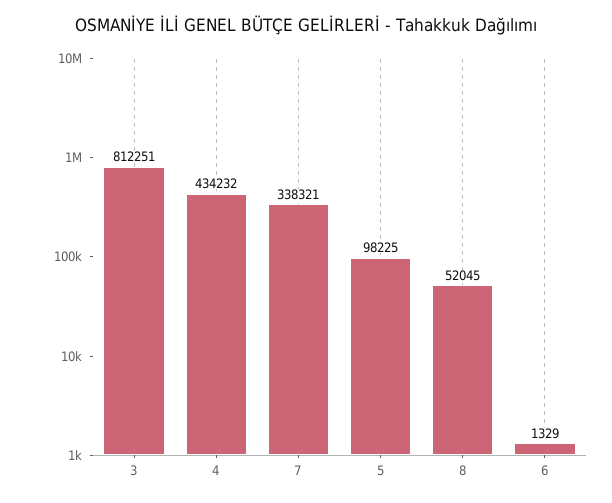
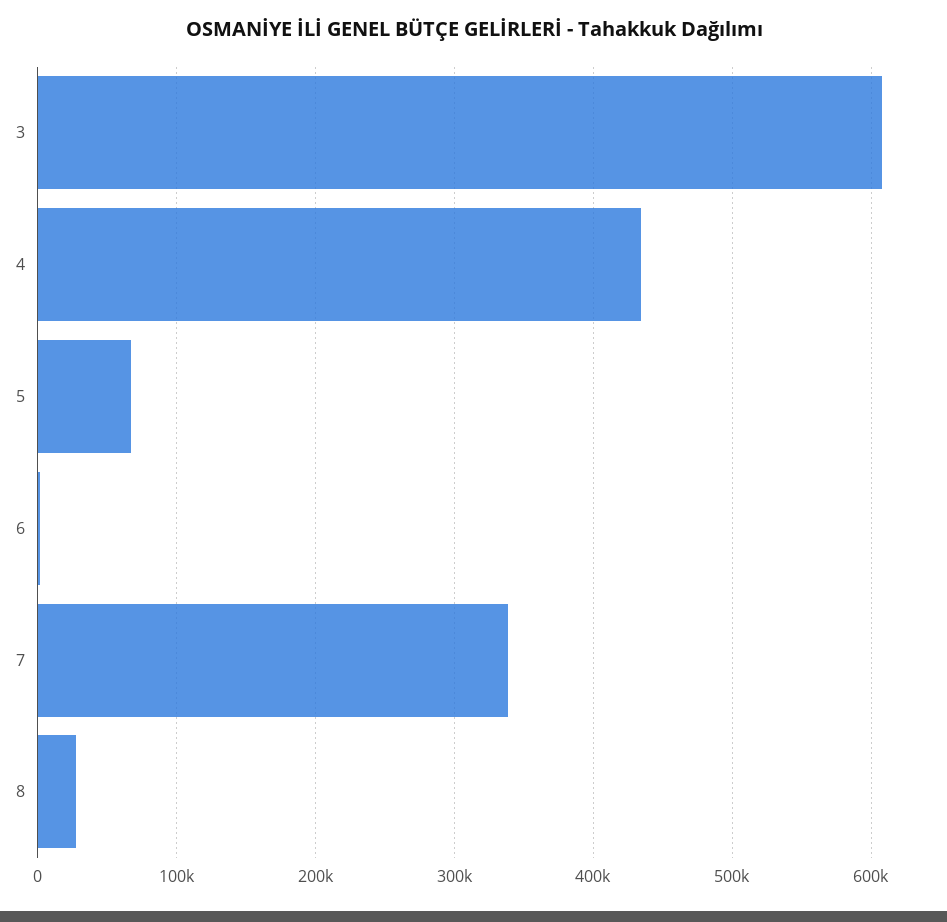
  {
-   "3": 812251,
+   "3": 610000,
    "4": 434232,
    "7": 338321,
-   "5": 98225,
+   "5": 70000,
-   "8": 52045,
+   "8": 30000,
    "6": 1329
  }

